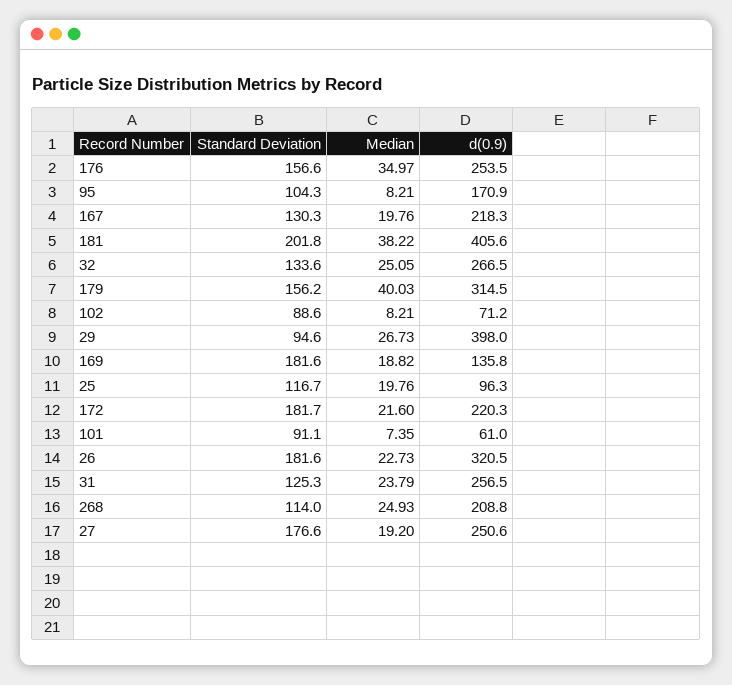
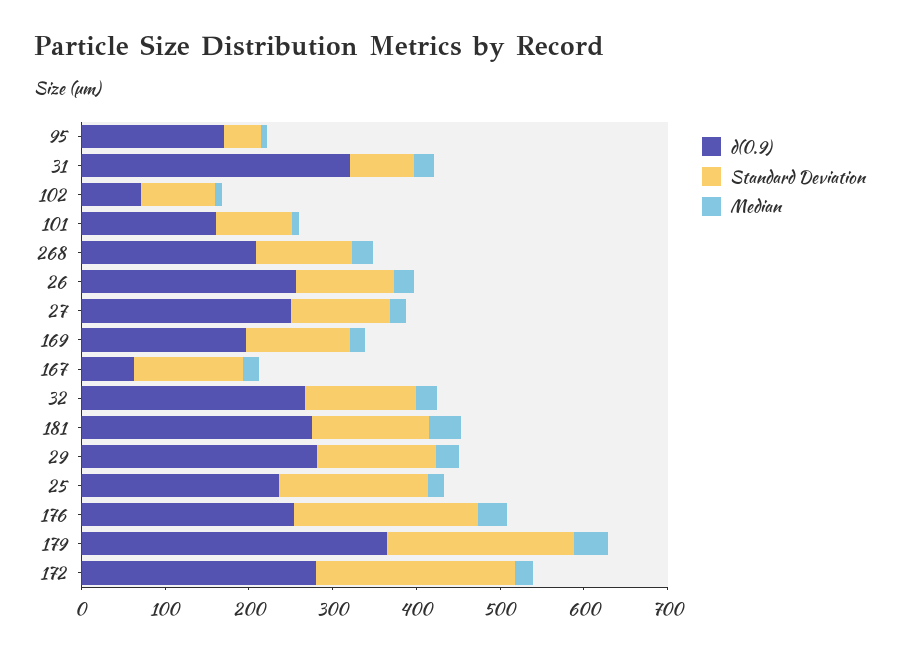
  {
    "Standard Deviation": {
-     "176": 156.6,
+     "176": 220,
-     "95": 104.3,
+     "95": 40,
      "167": 130.3,
-     "181": 201.8,
+     "181": 140,
      "32": 133.6,
-     "179": 156.2,
+     "179": 220,
      "102": 88.6,
-     "29": 94.6,
+     "29": 140,
-     "169": 181.6,
+     "169": 120,
-     "25": 116.7,
+     "25": 180,
-     "172": 181.7,
+     "172": 240,
      "101": 91.1,
-     "26": 181.6,
+     "26": 120,
-     "31": 125.3,
+     "31": 80,
      "268": 114,
-     "27": 176.6
+     "27": 120
    },
    "Median": {
      "176": 34.97,
      "95": 8.21,
      "167": 19.76,
      "181": 38.22,
      "32": 25.05,
      "179": 40.03,
      "102": 8.21,
      "29": 26.73,
      "169": 18.82,
      "25": 19.76,
      "172": 21.6,
      "101": 7.35,
      "26": 22.73,
      "31": 23.79,
      "268": 24.93,
      "27": 19.2
    },
    "d(0.9)": {
      "176": 253.5,
      "95": 170.9,
-     "167": 218.3,
+     "167": 60,
-     "181": 405.6,
+     "181": 280,
      "32": 266.5,
-     "179": 314.5,
+     "179": 360,
      "102": 71.2,
-     "29": 398,
+     "29": 280,
-     "169": 135.8,
+     "169": 200,
-     "25": 96.3,
+     "25": 240,
-     "172": 220.3,
+     "172": 280,
-     "101": 61,
+     "101": 160,
-     "26": 320.5,
+     "26": 260,
-     "31": 256.5,
+     "31": 320,
      "268": 208.8,
      "27": 250.6
    }
  }

